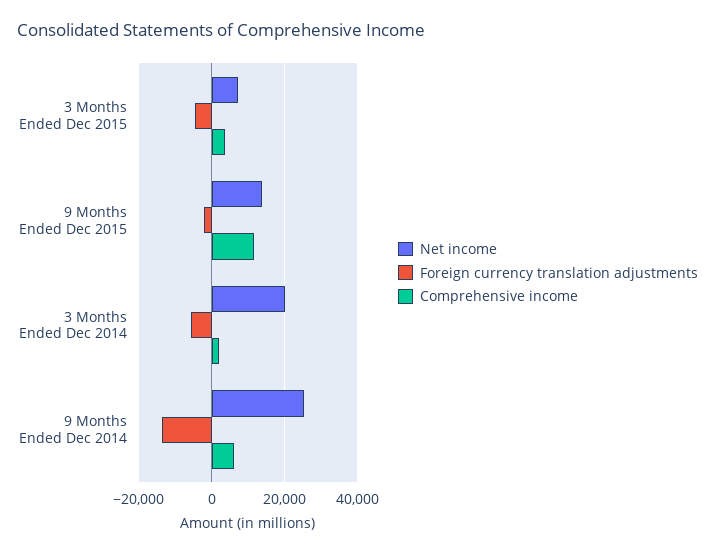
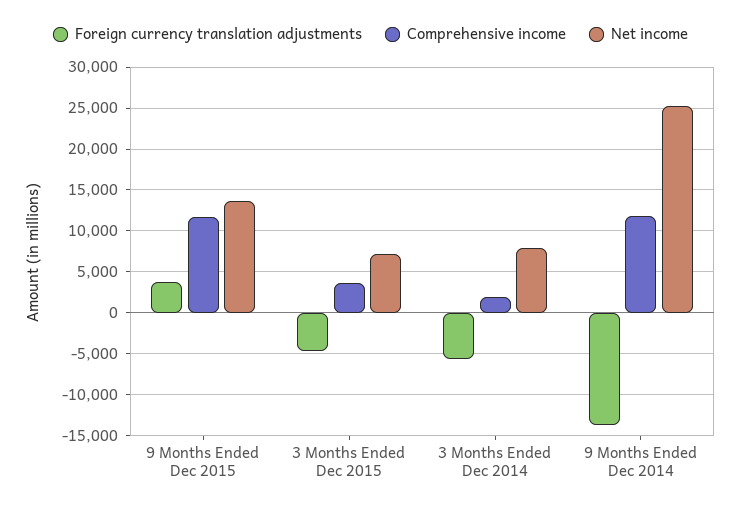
  {
    "Net income": {
      "3 Months Ended Dec 2015": 7000,
      "9 Months Ended Dec 2015": 14000,
-     "3 Months Ended Dec 2014": 20000,
+     "3 Months Ended Dec 2014": 8000,
      "9 Months Ended Dec 2014": 25000
    },
    "Foreign currency translation adjustments": {
      "3 Months Ended Dec 2015": -5000,
-     "9 Months Ended Dec 2015": -2000,
+     "9 Months Ended Dec 2015": 4000,
      "3 Months Ended Dec 2014": -6000,
      "9 Months Ended Dec 2014": -14000
    },
    "Comprehensive income": {
      "3 Months Ended Dec 2015": 4000,
      "9 Months Ended Dec 2015": 12000,
      "3 Months Ended Dec 2014": 2000,
-     "9 Months Ended Dec 2014": 6000
+     "9 Months Ended Dec 2014": 12000
    }
  }

